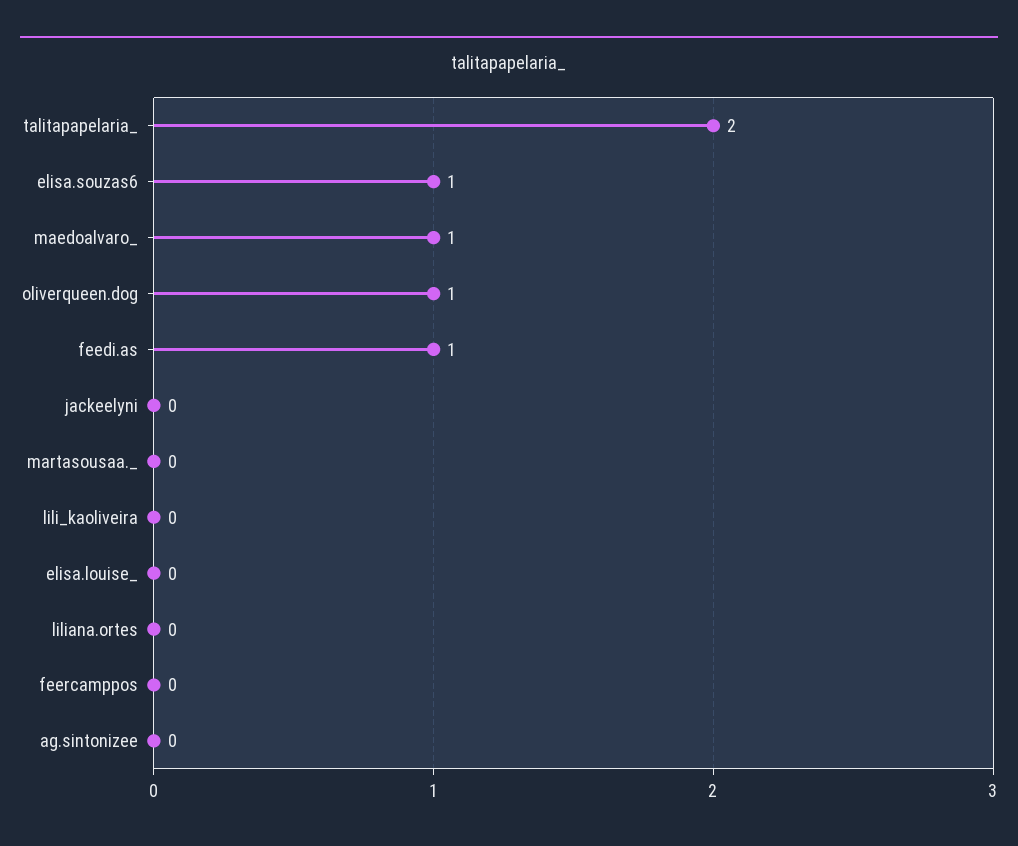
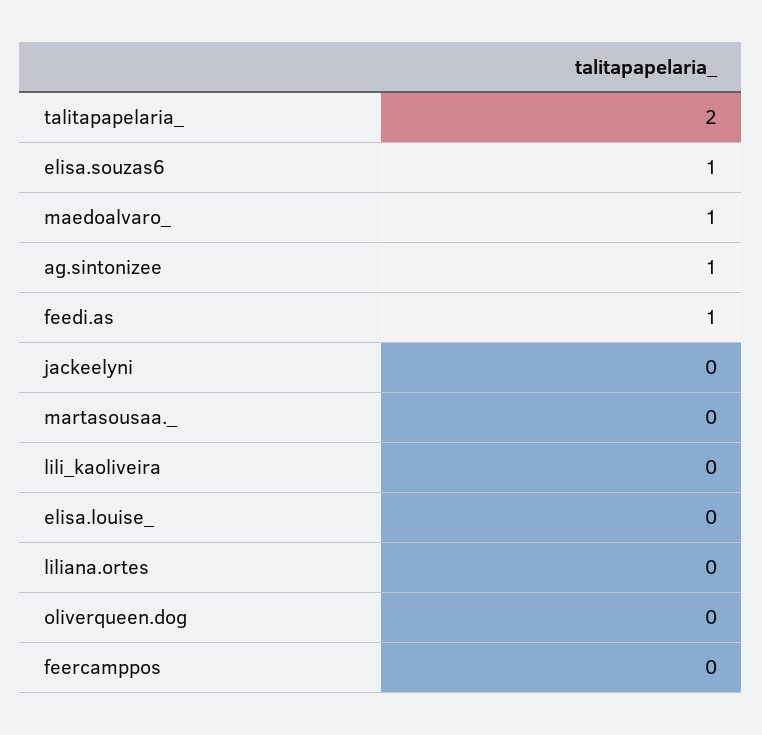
  {
    "talitapapelaria_": 2,
    "elisa.souzas6": 1,
    "maedoalvaro_": 1,
-   "oliverqueen.dog": 1,
+   "oliverqueen.dog": 0,
    "feedi.as": 1,
    "jackeelyni": 0,
    "martasousaa._": 0,
    "lili_kaoliveira": 0,
    "elisa.louise_": 0,
    "liliana.ortes": 0,
    "feercamppos": 0,
-   "ag.sintonizee": 0
+   "ag.sintonizee": 1
  }

